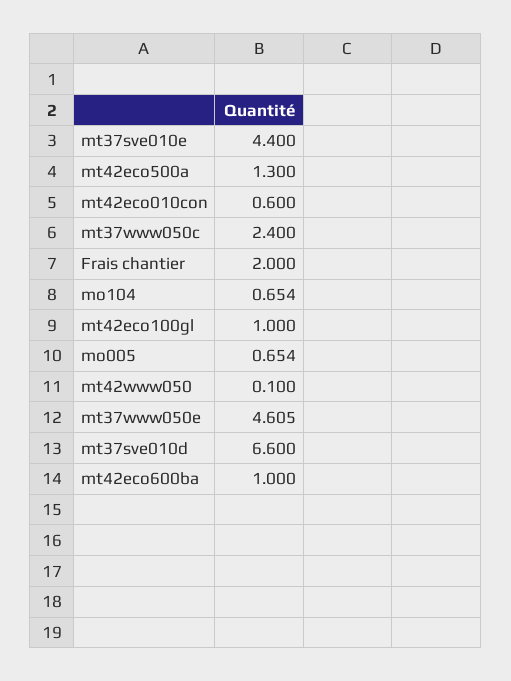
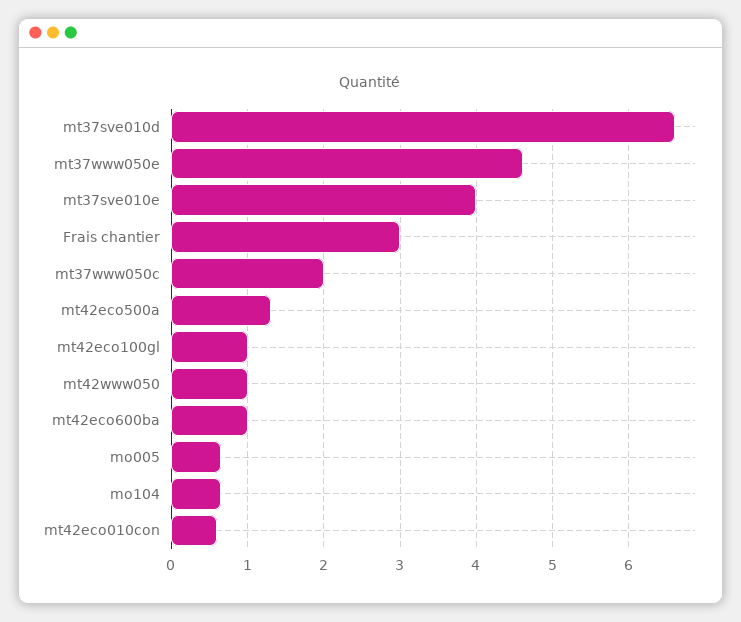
  {
-   "mt37sve010e": 4.4,
+   "mt37sve010e": 4,
    "mt42eco500a": 1.3,
    "mt42eco010con": 0.6,
-   "mt37www050c": 2.4,
+   "mt37www050c": 2,
-   "Frais chantier": 2,
+   "Frais chantier": 3,
    "mo104": 0.654,
    "mt42eco100gl": 1,
    "mo005": 0.654,
-   "mt42www050": 0.1,
+   "mt42www050": 1,
    "mt37www050e": 4.605,
    "mt37sve010d": 6.6,
    "mt42eco600ba": 1
  }

